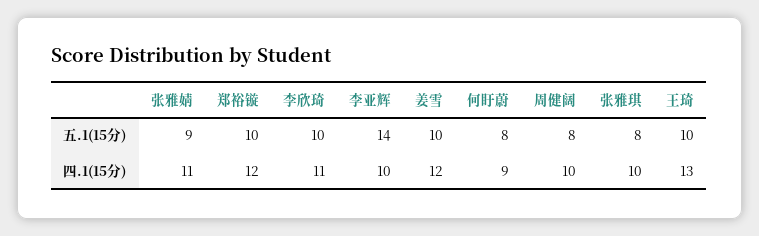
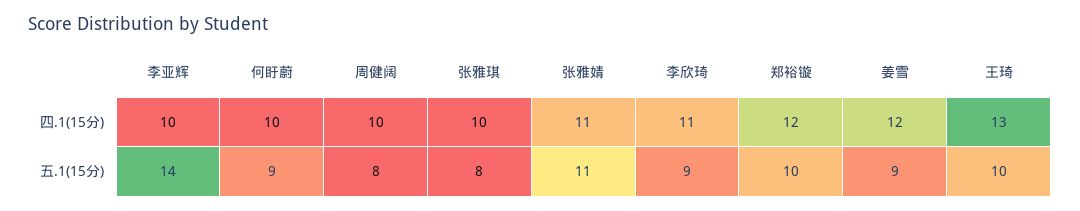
  {
    "张雅婧": {
-     "五.1(15分)": 9,
+     "五.1(15分)": 11,
      "四.1(15分)": 11
    },
    "郑裕镟": {
      "五.1(15分)": 10,
      "四.1(15分)": 12
    },
    "李欣琦": {
-     "五.1(15分)": 10,
+     "五.1(15分)": 9,
      "四.1(15分)": 11
    },
    "李亚辉": {
      "五.1(15分)": 14,
      "四.1(15分)": 10
    },
    "姜雪": {
-     "五.1(15分)": 10,
+     "五.1(15分)": 9,
      "四.1(15分)": 12
    },
    "何盱蔚": {
-     "五.1(15分)": 8,
+     "五.1(15分)": 9,
-     "四.1(15分)": 9
+     "四.1(15分)": 10
    },
    "周健阔": {
      "五.1(15分)": 8,
      "四.1(15分)": 10
    },
    "张雅琪": {
      "五.1(15分)": 8,
      "四.1(15分)": 10
    },
    "王琦": {
      "五.1(15分)": 10,
      "四.1(15分)": 13
    }
  }

